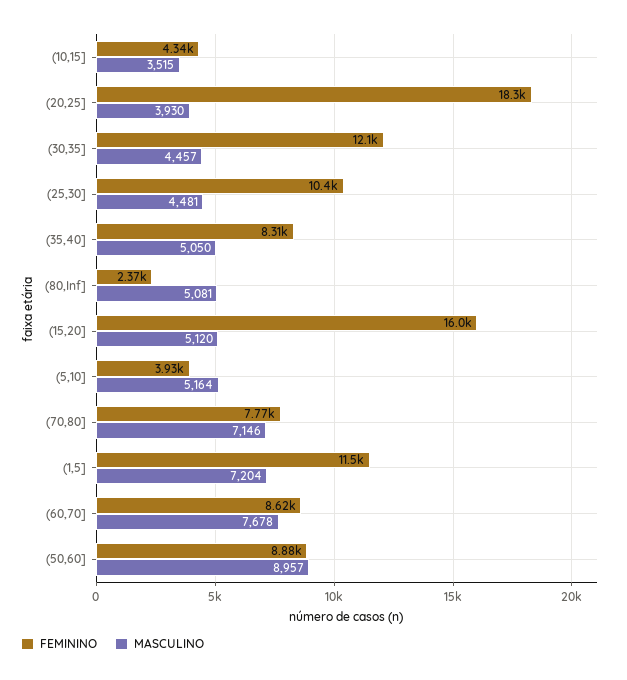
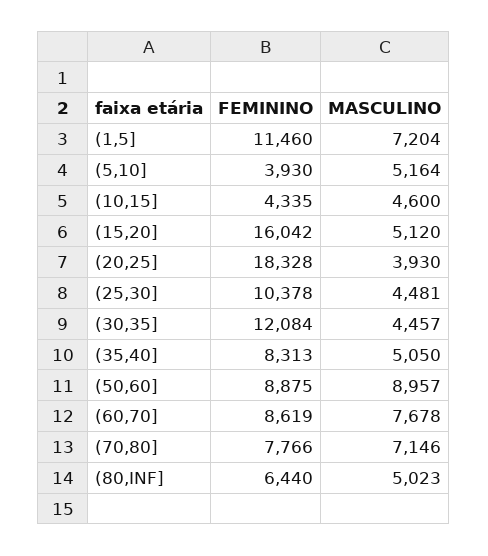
  {
    "FEMININO": {
      "(10,15]": 4335,
      "(20,25]": 18328,
      "(30,35]": 12084,
      "(25,30]": 10378,
      "(35,40]": 8313,
-     "(80,Inf]": 2370,
+     "(80,Inf]": 6440,
      "(15,20]": 16042,
      "(5,10]": 3930,
      "(70,80]": 7766,
      "(1,5]": 11460,
      "(60,70]": 8619,
      "(50,60]": 8875
    },
    "MASCULINO": {
-     "(10,15]": 3515,
+     "(10,15]": 4600,
      "(20,25]": 3930,
      "(30,35]": 4457,
      "(25,30]": 4481,
      "(35,40]": 5050,
-     "(80,Inf]": 5081,
+     "(80,Inf]": 5023,
      "(15,20]": 5120,
      "(5,10]": 5164,
      "(70,80]": 7146,
      "(1,5]": 7204,
      "(60,70]": 7678,
      "(50,60]": 8957
    }
  }

